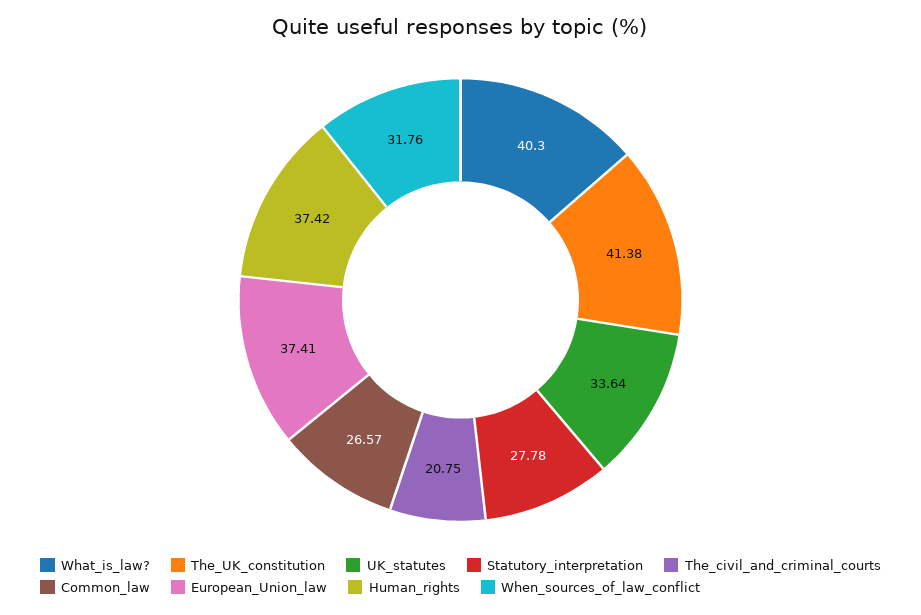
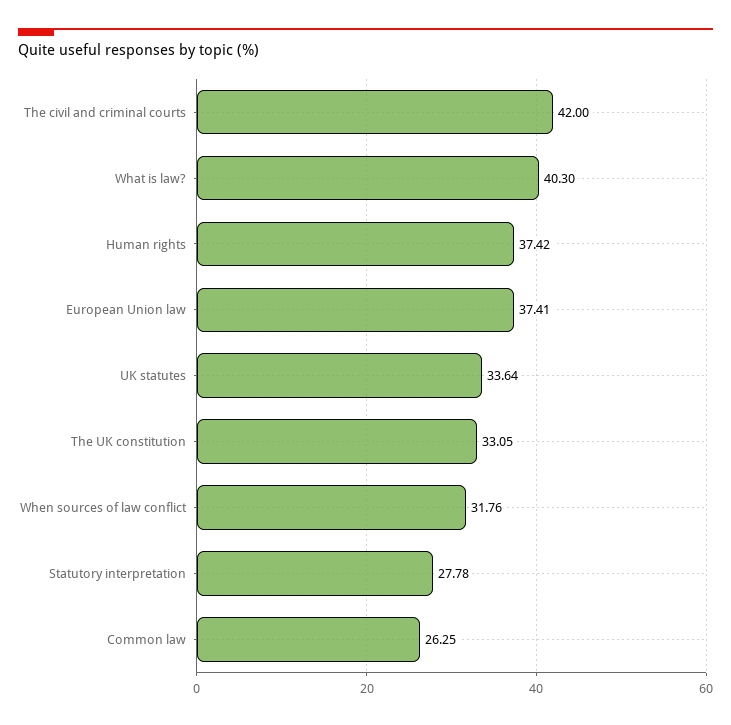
  {
    "What_is_law?": 40.3,
-   "The_UK_constitution": 41.38,
+   "The_UK_constitution": 33.05,
    "UK_statutes": 33.64,
    "Statutory_interpretation": 27.78,
-   "The_civil_and_criminal_courts": 20.75,
+   "The_civil_and_criminal_courts": 42,
-   "Common_law": 26.57,
+   "Common_law": 26.25,
    "European_Union_law": 37.41,
    "Human_rights": 37.42,
    "When_sources_of_law_conflict": 31.76
  }

